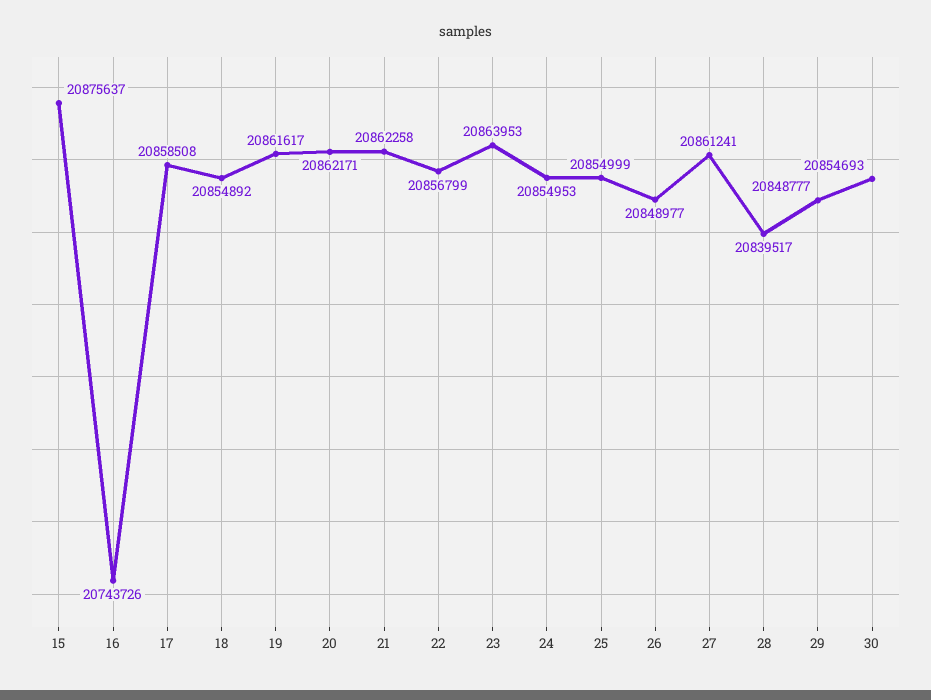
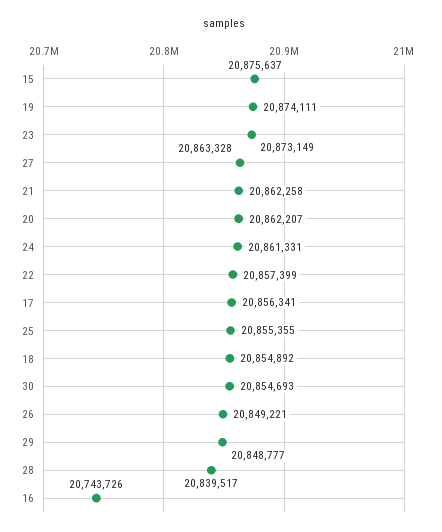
  {
    "15": 20875637,
    "16": 20743726,
-   "17": 20858508,
+   "17": 20856341,
    "18": 20854892,
-   "19": 20861617,
+   "19": 20874111,
-   "20": 20862171,
+   "20": 20862207,
    "21": 20862258,
-   "22": 20856799,
+   "22": 20857399,
-   "23": 20863953,
+   "23": 20873149,
-   "24": 20854953,
+   "24": 20861331,
-   "25": 20854999,
+   "25": 20855355,
-   "26": 20848977,
+   "26": 20849221,
-   "27": 20861241,
+   "27": 20863328,
    "28": 20839517,
    "29": 20848777,
    "30": 20854693
  }

